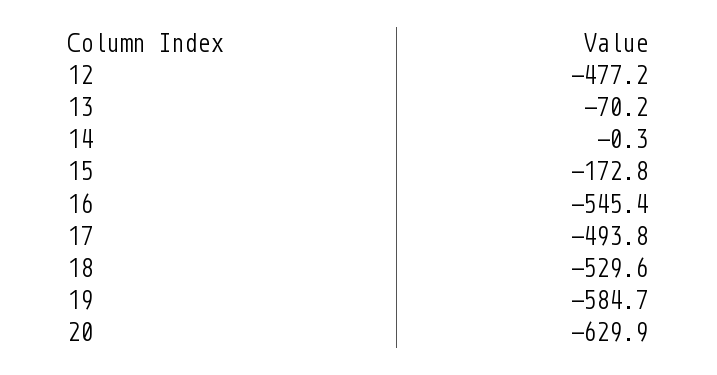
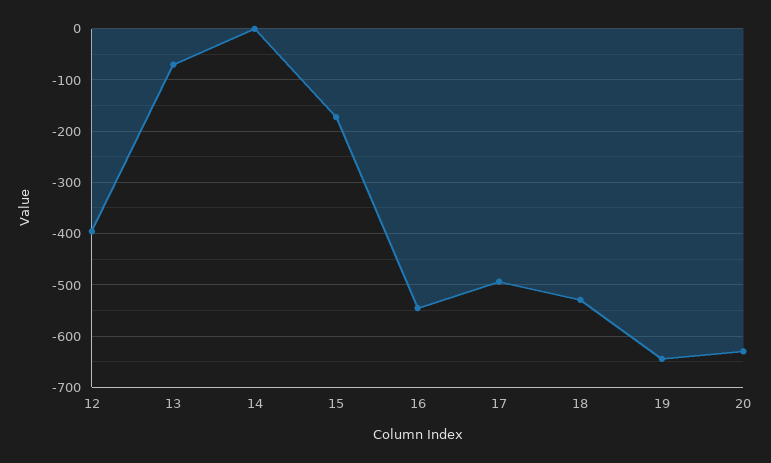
  {
-   "12": -477.2,
+   "12": -400,
    "13": -70.2,
    "14": -0.3,
    "15": -172.8,
    "16": -545.4,
    "17": -493.8,
    "18": -529.6,
-   "19": -584.7,
+   "19": -640,
    "20": -629.9
  }

